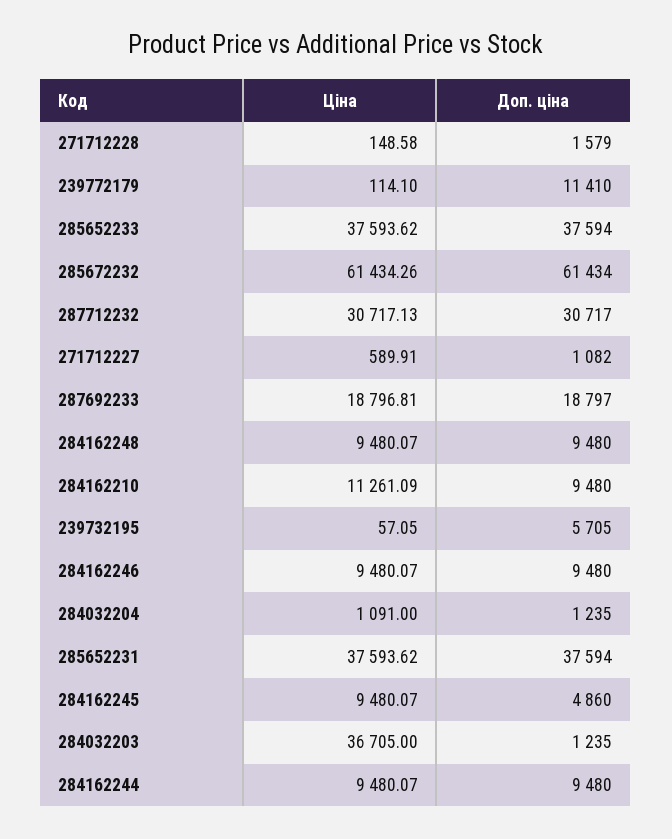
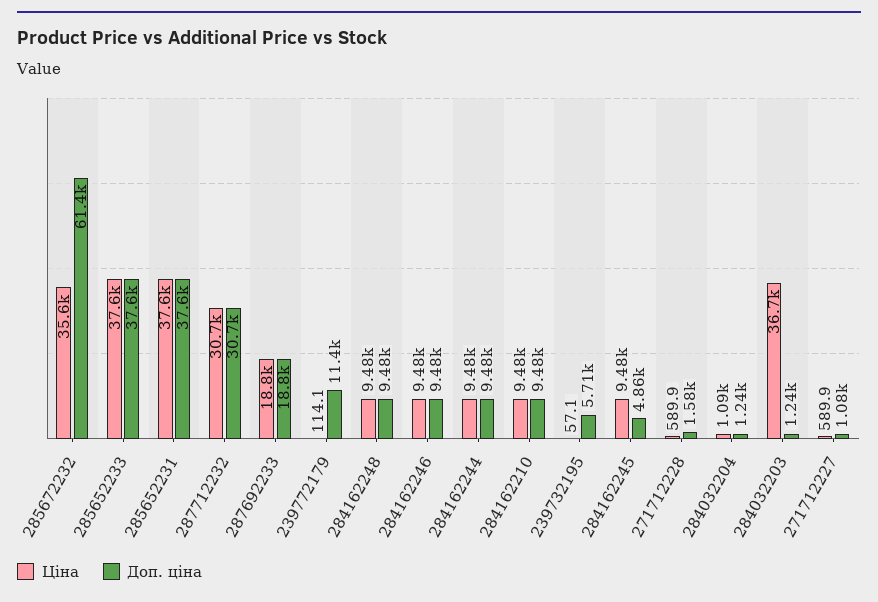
  {
    "Ціна": {
-     "271712228": 148.58,
+     "271712228": 589.9,
      "239772179": 114.1,
      "285652233": 37593.62,
-     "285672232": 61434.26,
+     "285672232": 35600,
      "287712232": 30717.13,
      "271712227": 589.91,
      "287692233": 18796.81,
      "284162248": 9480.07,
-     "284162210": 11261.09,
+     "284162210": 9480,
      "239732195": 57.05,
      "284162246": 9480.07,
      "284032204": 1091,
      "285652231": 37593.62,
      "284162245": 9480.07,
      "284032203": 36705,
      "284162244": 9480.07
    },
    "Доп. ціна": {
      "271712228": 1579,
      "239772179": 11410,
      "285652233": 37594,
      "285672232": 61434,
      "287712232": 30717,
      "271712227": 1082,
      "287692233": 18797,
      "284162248": 9480,
      "284162210": 9480,
      "239732195": 5705,
      "284162246": 9480,
      "284032204": 1235,
      "285652231": 37594,
      "284162245": 4860,
      "284032203": 1235,
      "284162244": 9480
    }
  }

